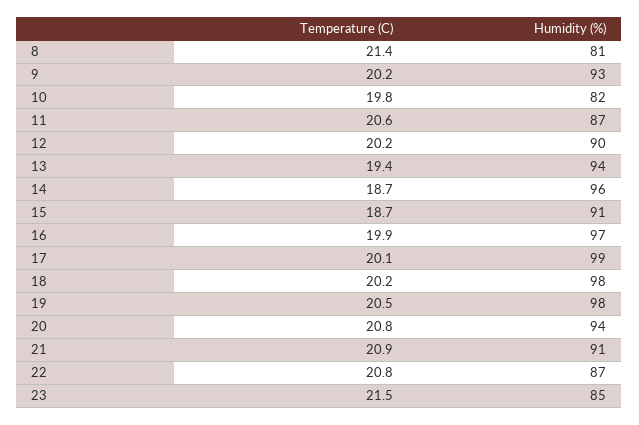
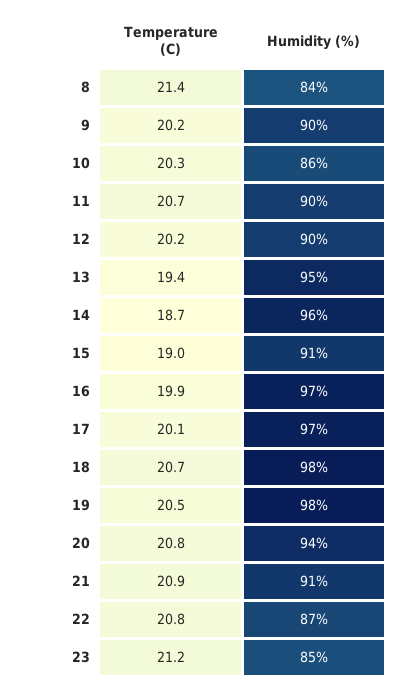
  {
    "Temperature (C)": {
      "8": 21.4,
      "9": 20.2,
-     "10": 19.8,
+     "10": 20.3,
-     "11": 20.6,
+     "11": 20.7,
      "12": 20.2,
      "13": 19.4,
      "14": 18.7,
-     "15": 18.7,
+     "15": 19,
      "16": 19.9,
      "17": 20.1,
-     "18": 20.2,
+     "18": 20.7,
      "19": 20.5,
      "20": 20.8,
      "21": 20.9,
      "22": 20.8,
-     "23": 21.5
+     "23": 21.2
    },
    "Humidity (%)": {
-     "8": 81,
+     "8": 84,
-     "9": 93,
+     "9": 90,
-     "10": 82,
+     "10": 86,
-     "11": 87,
+     "11": 90,
      "12": 90,
-     "13": 94,
+     "13": 95,
      "14": 96,
      "15": 91,
      "16": 97,
-     "17": 99,
+     "17": 97,
      "18": 98,
      "19": 98,
      "20": 94,
      "21": 91,
      "22": 87,
      "23": 85
    }
  }

